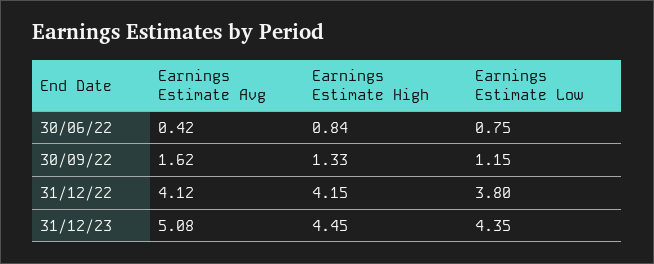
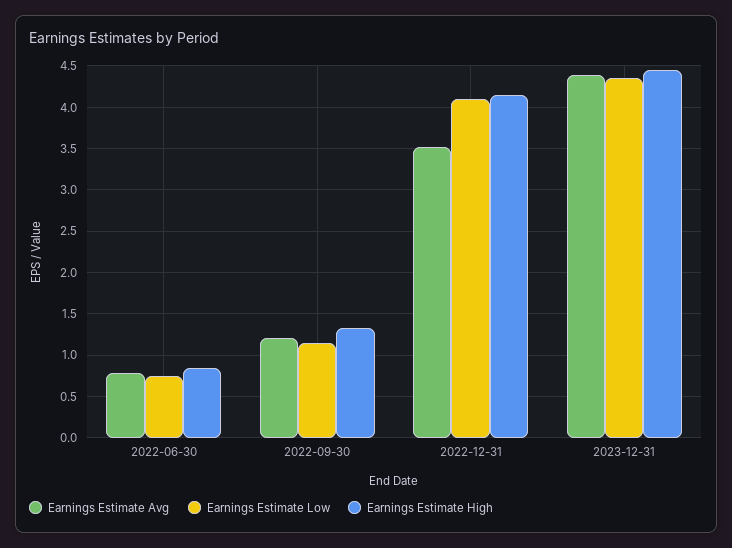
  {
    "Earnings Estimate Avg": {
-     "30/06/22": 0.42,
+     "30/06/22": 0.8,
-     "30/09/22": 1.62,
+     "30/09/22": 1.2,
-     "31/12/22": 4.12,
+     "31/12/22": 3.5,
-     "31/12/23": 5.08
+     "31/12/23": 4.4
    },
    "Earnings Estimate High": {
      "30/06/22": 0.84,
      "30/09/22": 1.33,
      "31/12/22": 4.15,
      "31/12/23": 4.45
    },
    "Earnings Estimate Low": {
      "30/06/22": 0.75,
      "30/09/22": 1.15,
-     "31/12/22": 3.8,
+     "31/12/22": 4.1,
      "31/12/23": 4.35
    }
  }

